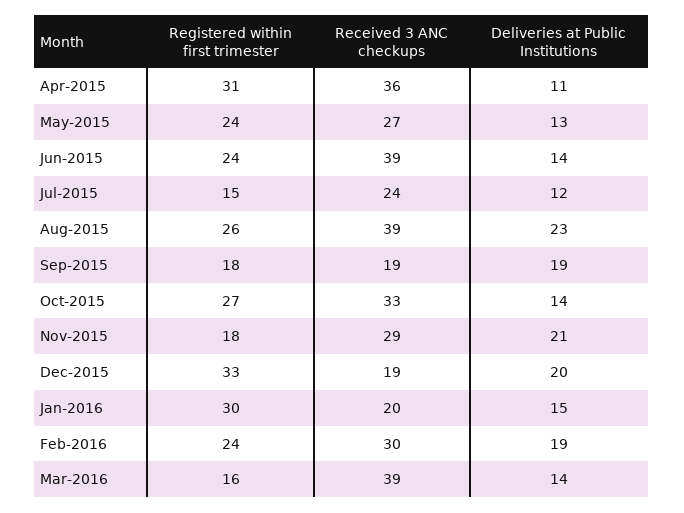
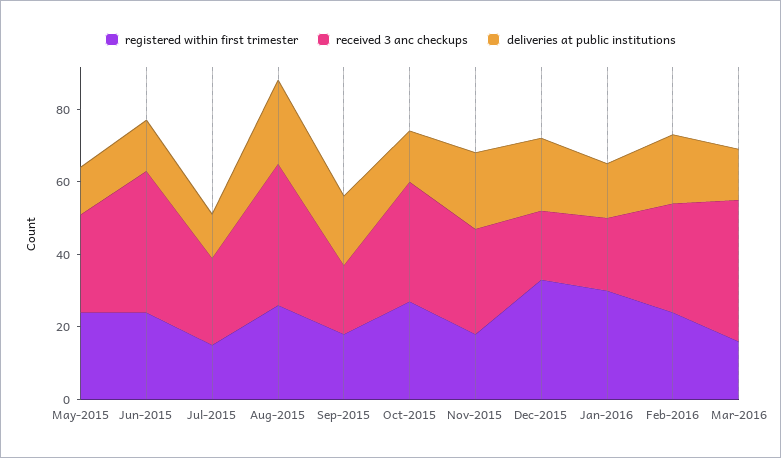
  {
    "Registered within first trimester": {
-     "Apr-2015": 31,
      "May-2015": 24,
      "Jun-2015": 24,
      "Jul-2015": 15,
      "Aug-2015": 26,
      "Sep-2015": 18,
      "Oct-2015": 27,
      "Nov-2015": 18,
      "Dec-2015": 33,
      "Jan-2016": 30,
      "Feb-2016": 24,
      "Mar-2016": 16
    },
    "Received 3 ANC checkups": {
-     "Apr-2015": 36,
      "May-2015": 27,
      "Jun-2015": 39,
      "Jul-2015": 24,
      "Aug-2015": 39,
      "Sep-2015": 19,
      "Oct-2015": 33,
      "Nov-2015": 29,
      "Dec-2015": 19,
      "Jan-2016": 20,
      "Feb-2016": 30,
      "Mar-2016": 39
    },
    "Deliveries at Public Institutions": {
-     "Apr-2015": 11,
      "May-2015": 13,
      "Jun-2015": 14,
      "Jul-2015": 12,
      "Aug-2015": 23,
      "Sep-2015": 19,
      "Oct-2015": 14,
      "Nov-2015": 21,
      "Dec-2015": 20,
      "Jan-2016": 15,
      "Feb-2016": 19,
      "Mar-2016": 14
    }
  }

